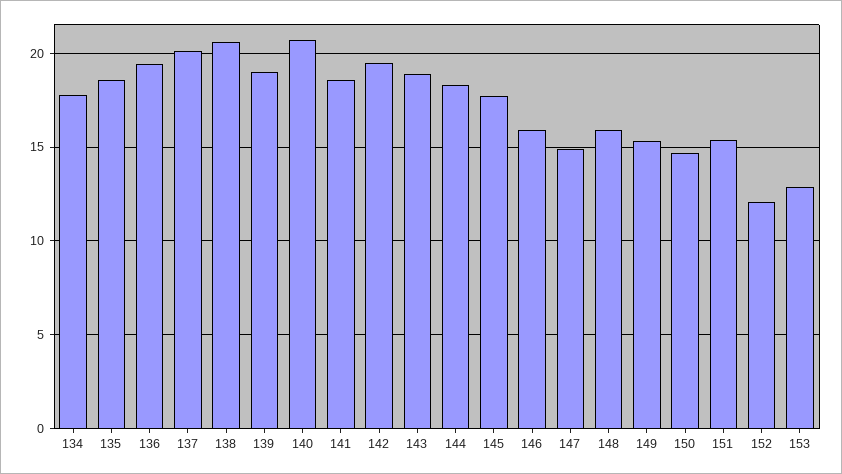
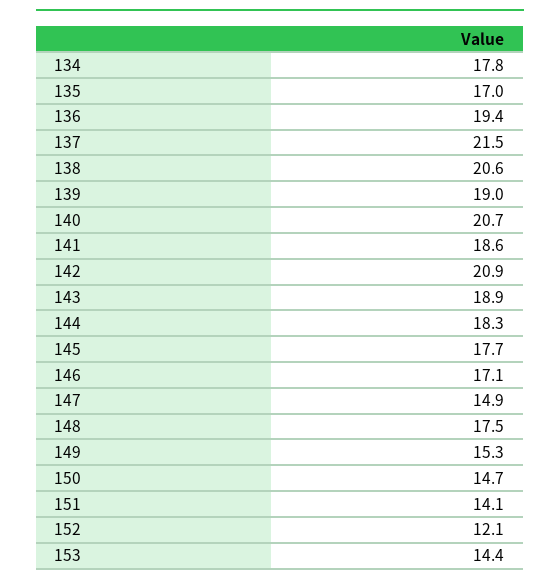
  {
    "134": 17.8,
-   "135": 18.5,
+   "135": 17,
    "136": 19.4,
-   "137": 20,
+   "137": 21.5,
    "138": 20.6,
    "139": 19,
    "140": 20.7,
    "141": 18.6,
-   "142": 19.5,
+   "142": 20.9,
    "143": 18.9,
    "144": 18.3,
    "145": 17.7,
-   "146": 16,
+   "146": 17.1,
    "147": 14.9,
-   "148": 16,
+   "148": 17.5,
    "149": 15.3,
    "150": 14.7,
-   "151": 15.5,
+   "151": 14.1,
    "152": 12.1,
-   "153": 13
+   "153": 14.4
  }

